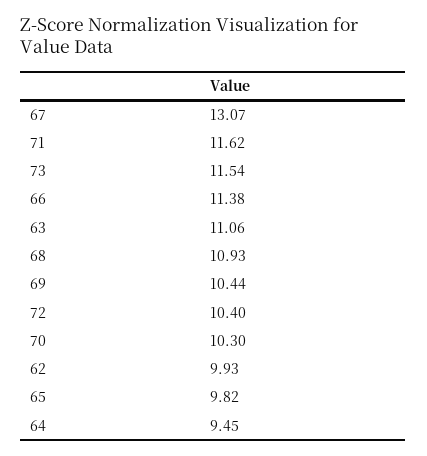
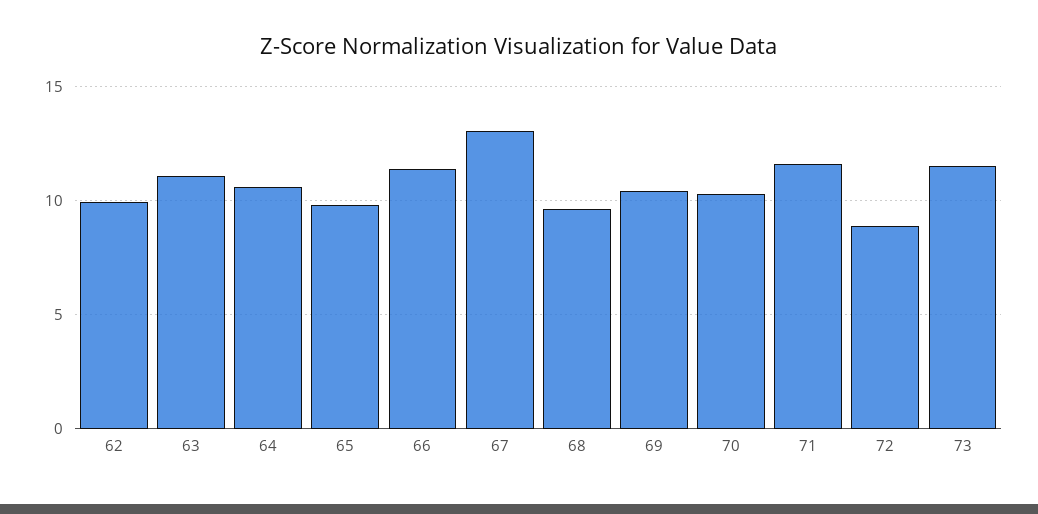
  {
    "67": 13.07,
    "71": 11.62,
    "73": 11.54,
    "66": 11.38,
    "63": 11.06,
-   "68": 10.93,
+   "68": 9.5,
    "69": 10.44,
-   "72": 10.4,
+   "72": 9,
    "70": 10.3,
    "62": 9.93,
    "65": 9.82,
-   "64": 9.45
+   "64": 10.5
  }

